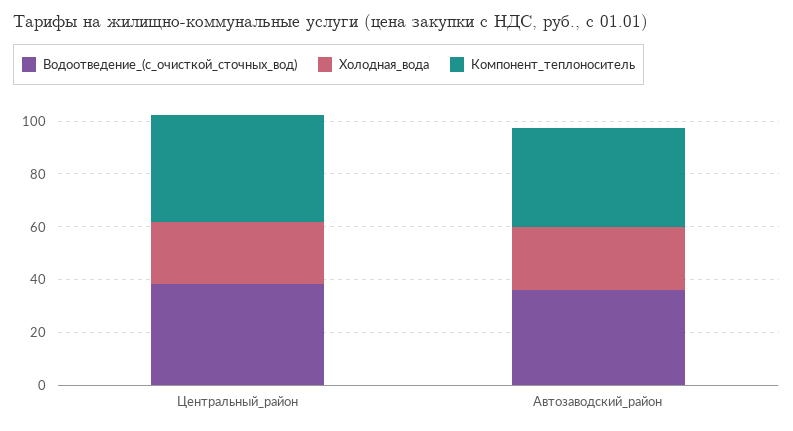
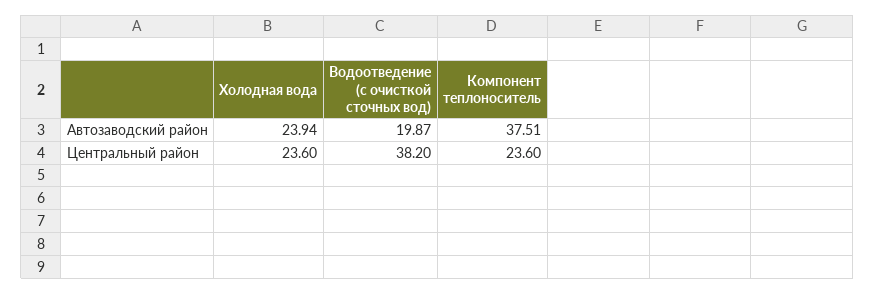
  {
    "Водоотведение_(с_очисткой_сточных_вод)": {
      "Центральный_район": 38.2,
-     "Автозаводский_район": 35
+     "Автозаводский_район": 19.87
    },
    "Холодная_вода": {
      "Центральный_район": 23.6,
      "Автозаводский_район": 23.94
    },
    "Компонент_теплоноситель": {
-     "Центральный_район": 40,
+     "Центральный_район": 23.6,
      "Автозаводский_район": 37.51
    }
  }

